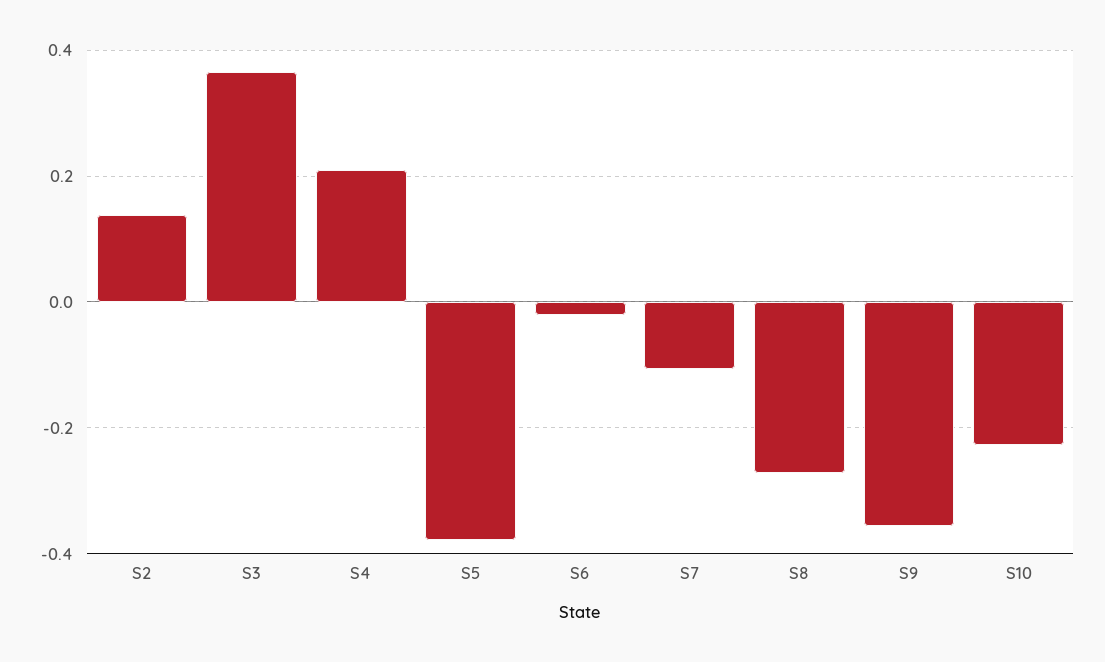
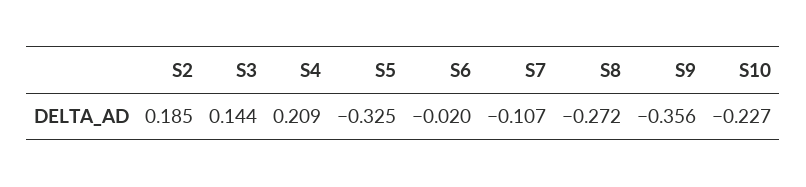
  {
-   "S2": 0.14,
+   "S2": 0.185,
-   "S3": 0.36,
+   "S3": 0.144,
    "S4": 0.209,
-   "S5": -0.38,
+   "S5": -0.325,
    "S6": -0.02,
    "S7": -0.107,
    "S8": -0.272,
    "S9": -0.356,
    "S10": -0.227
  }

